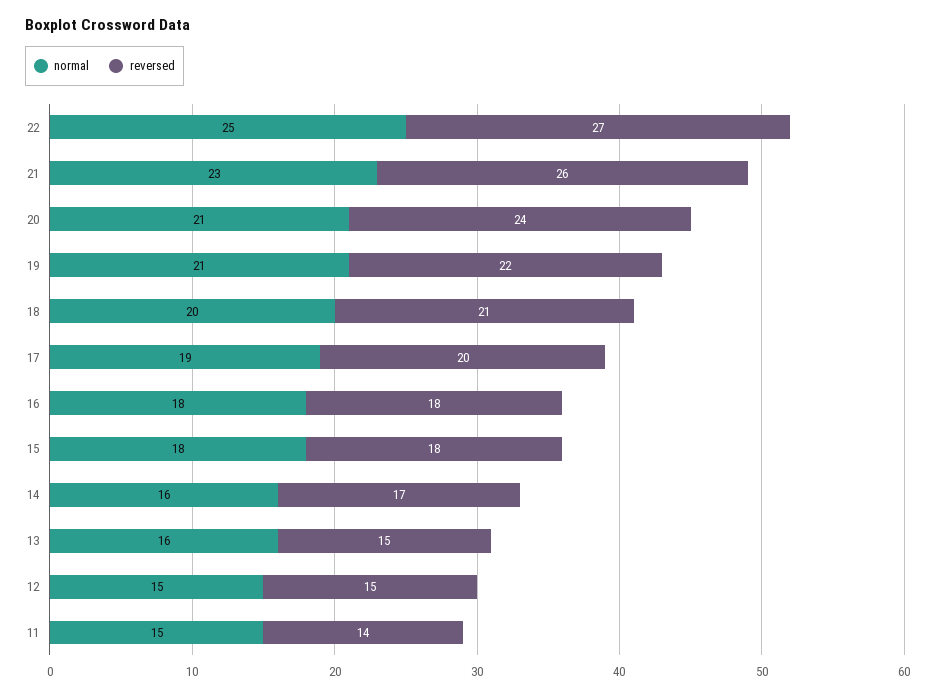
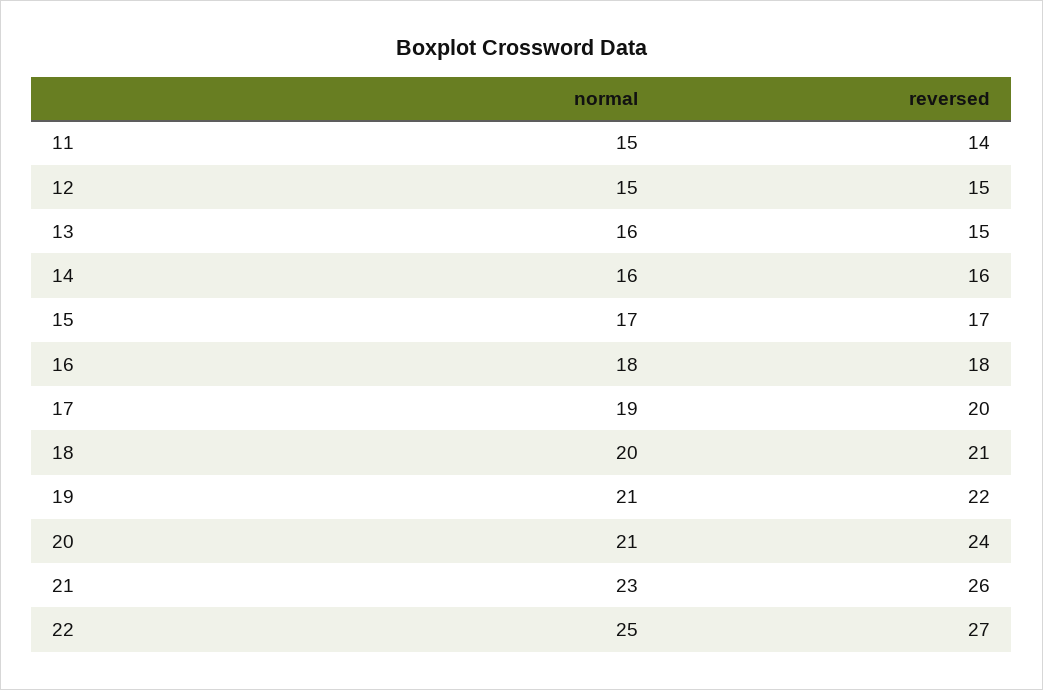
  {
    "normal": {
      "22": 25,
      "21": 23,
      "20": 21,
      "19": 21,
      "18": 20,
      "17": 19,
      "16": 18,
-     "15": 18,
+     "15": 17,
      "14": 16,
      "13": 16,
      "12": 15,
      "11": 15
    },
    "reversed": {
      "22": 27,
      "21": 26,
      "20": 24,
      "19": 22,
      "18": 21,
      "17": 20,
      "16": 18,
-     "15": 18,
+     "15": 17,
-     "14": 17,
+     "14": 16,
      "13": 15,
      "12": 15,
      "11": 14
    }
  }

